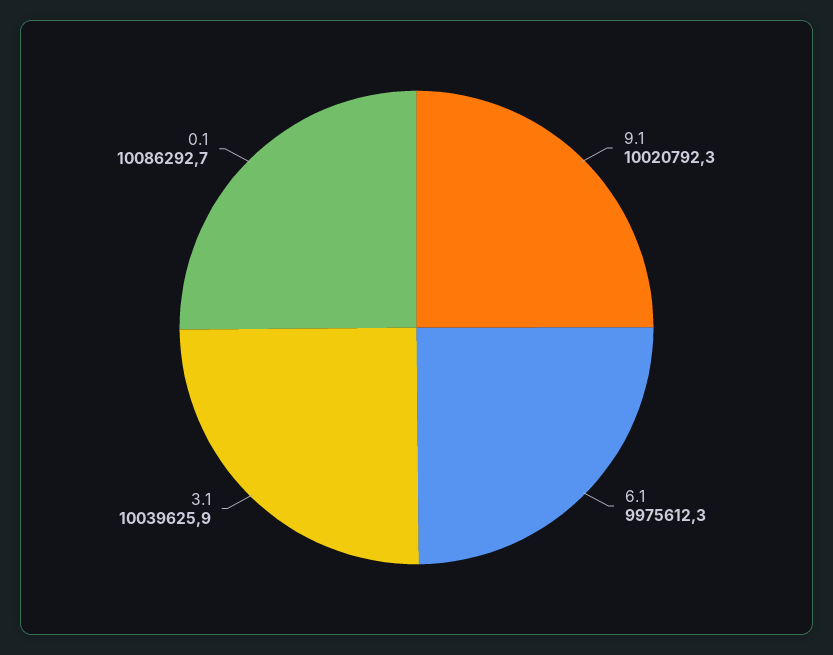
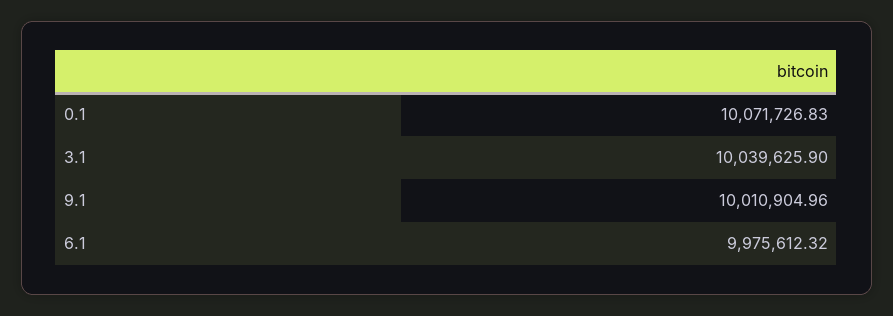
  {
-   "9.1": 10020792.3,
+   "9.1": 10010904.96,
    "6.1": 9975612.32,
    "3.1": 10039625.9,
-   "0.1": 10086292.7
+   "0.1": 10071726.83
  }

